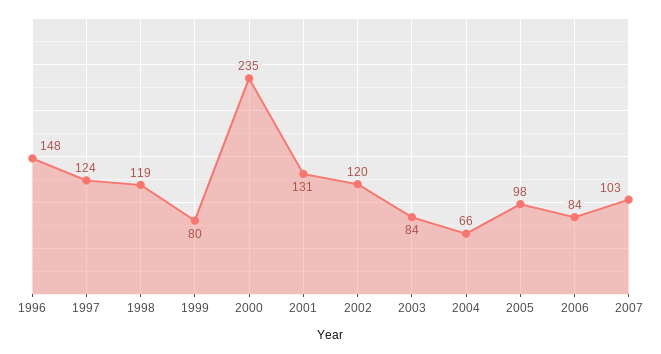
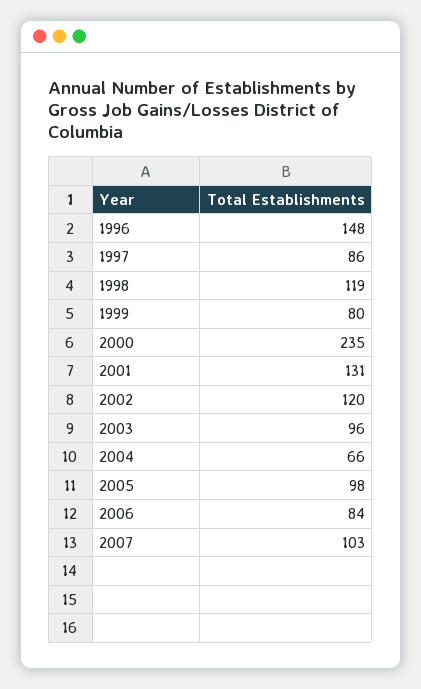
  {
    "1996": 148,
-   "1997": 124,
+   "1997": 86,
    "1998": 119,
    "1999": 80,
    "2000": 235,
    "2001": 131,
    "2002": 120,
-   "2003": 84,
+   "2003": 96,
    "2004": 66,
    "2005": 98,
    "2006": 84,
    "2007": 103
  }

